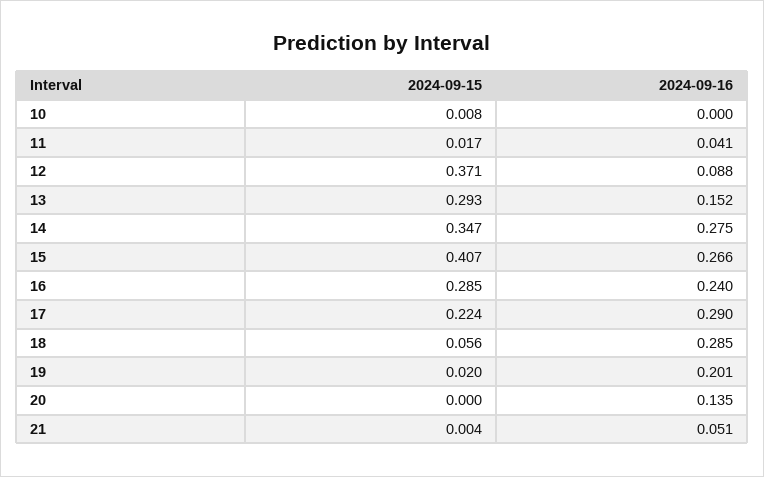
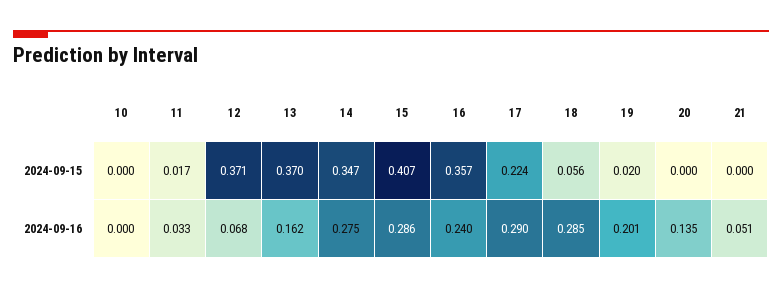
  {
    "2024-09-15": {
-     "10": 0.008,
+     "10": 0,
      "11": 0.017,
      "12": 0.371,
-     "13": 0.293,
+     "13": 0.37,
      "14": 0.347,
      "15": 0.407,
-     "16": 0.285,
+     "16": 0.357,
      "17": 0.224,
      "18": 0.056,
      "19": 0.02,
      "20": 0,
-     "21": 0.004
+     "21": 0
    },
    "2024-09-16": {
      "10": 0,
-     "11": 0.041,
+     "11": 0.033,
-     "12": 0.088,
+     "12": 0.068,
-     "13": 0.152,
+     "13": 0.162,
      "14": 0.275,
-     "15": 0.266,
+     "15": 0.286,
      "16": 0.24,
      "17": 0.29,
      "18": 0.285,
      "19": 0.201,
      "20": 0.135,
      "21": 0.051
    }
  }

